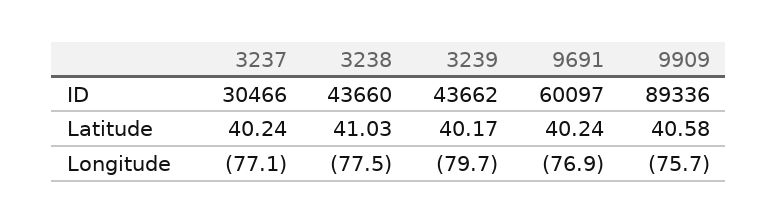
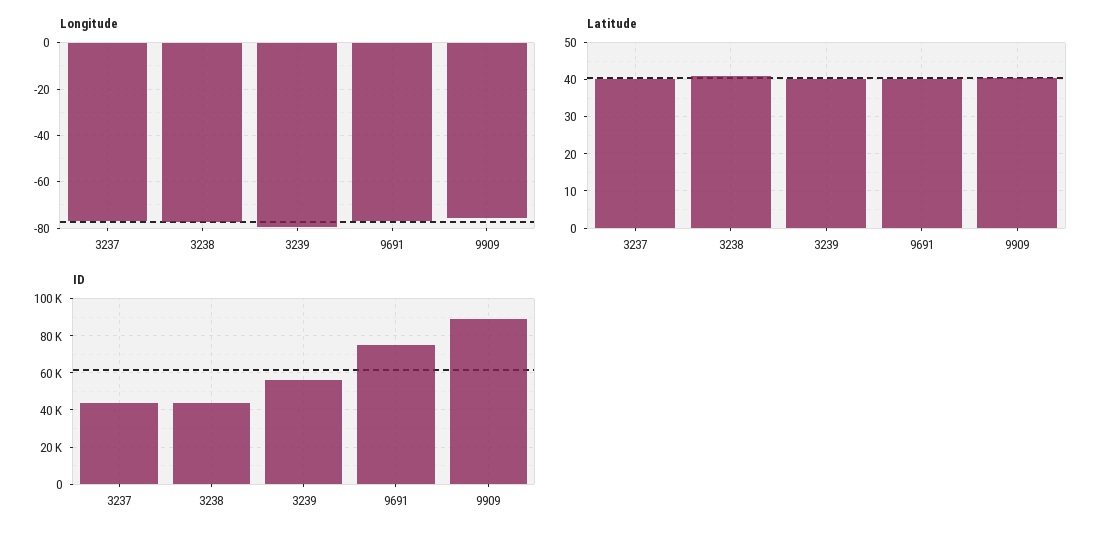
  {
    "ID": {
-     "3237": 30466,
+     "3237": 45000,
      "3238": 43660,
-     "3239": 43662,
+     "3239": 55000,
-     "9691": 60097,
+     "9691": 75000,
      "9909": 89336
    },
    "Latitude": {
      "3237": 40.24,
      "3238": 41.03,
      "3239": 40.17,
      "9691": 40.24,
      "9909": 40.58
    },
    "Longitude": {
      "3237": -77.1,
      "3238": -77.5,
      "3239": -79.7,
      "9691": -76.9,
      "9909": -75.7
    }
  }

